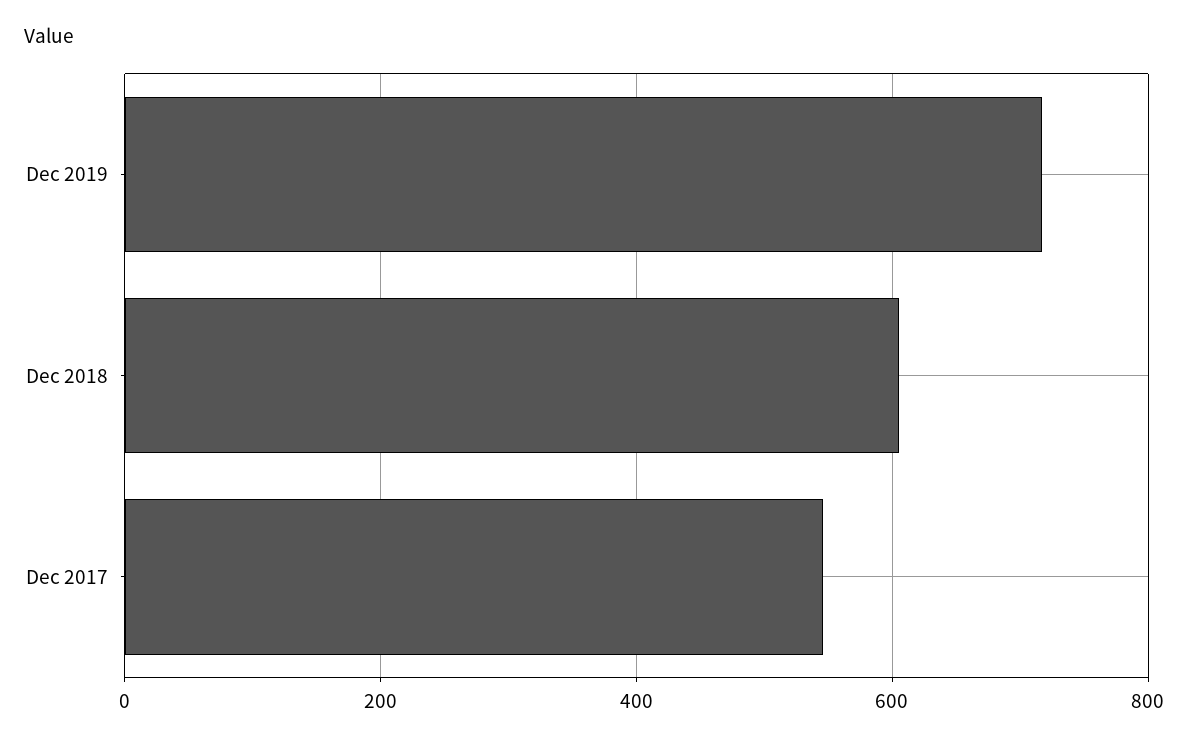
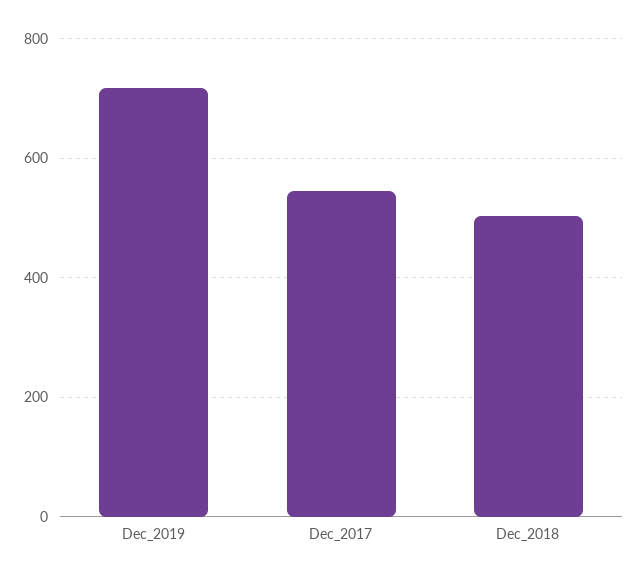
  {
    "Dec 2019": 720,
-   "Dec 2018": 600,
+   "Dec 2018": 500,
    "Dec 2017": 540
  }

